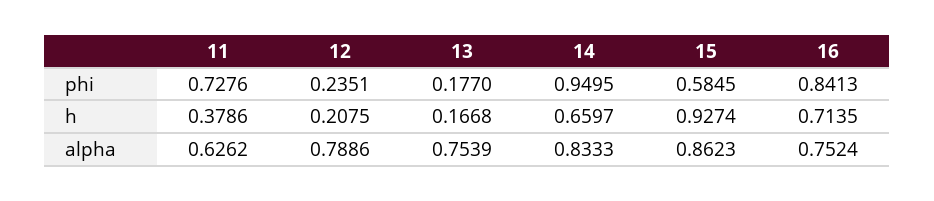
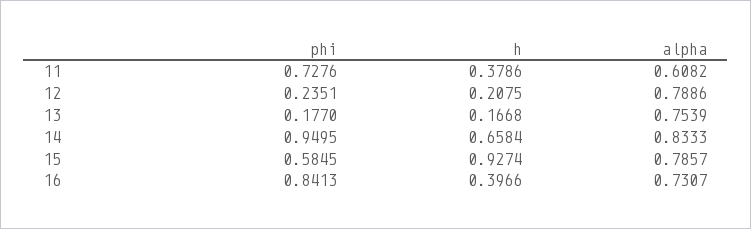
  {
    "11": {
      "phi": 0.7276,
      "h": 0.3786,
-     "alpha": 0.6262
+     "alpha": 0.6082
    },
    "12": {
      "phi": 0.2351,
      "h": 0.2075,
      "alpha": 0.7886
    },
    "13": {
      "phi": 0.177,
      "h": 0.1668,
      "alpha": 0.7539
    },
    "14": {
      "phi": 0.9495,
-     "h": 0.6597,
+     "h": 0.6584,
      "alpha": 0.8333
    },
    "15": {
      "phi": 0.5845,
      "h": 0.9274,
-     "alpha": 0.8623
+     "alpha": 0.7857
    },
    "16": {
      "phi": 0.8413,
-     "h": 0.7135,
+     "h": 0.3966,
-     "alpha": 0.7524
+     "alpha": 0.7307
    }
  }

